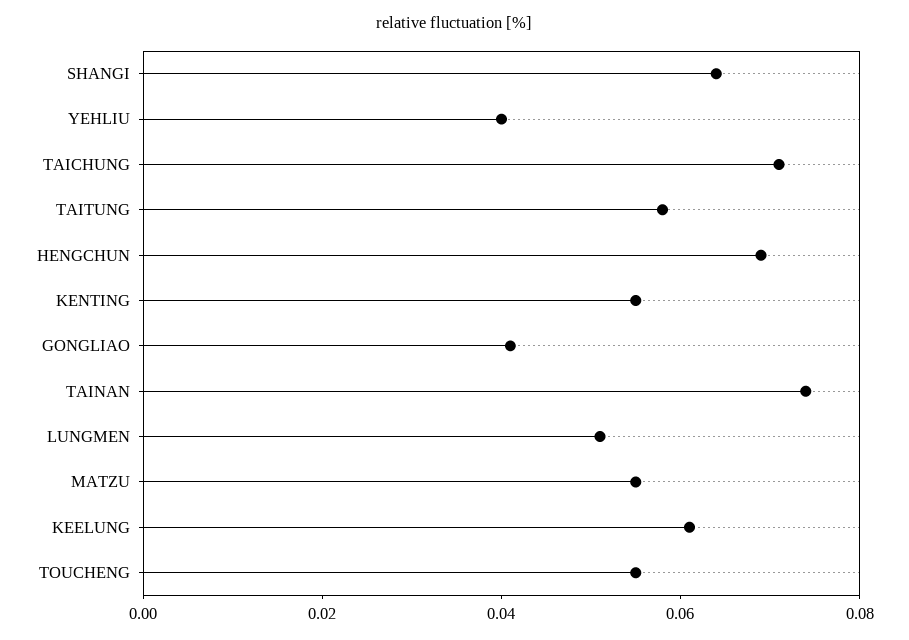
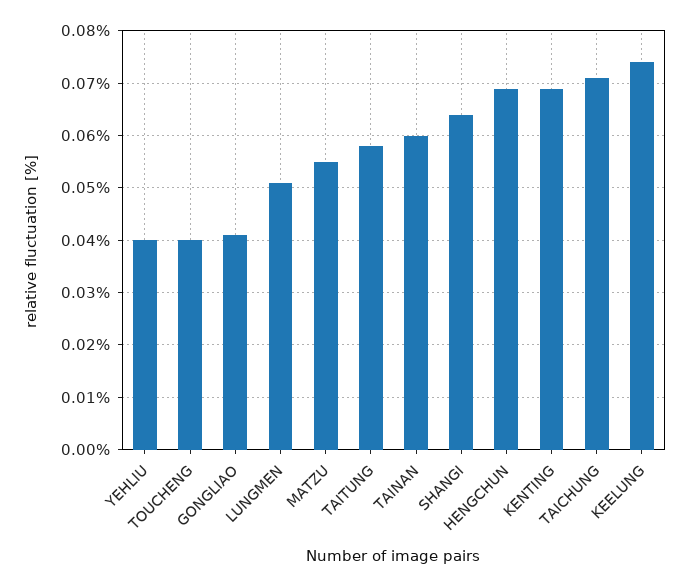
  {
    "SHANGI": 0.065,
    "YEHLIU": 0.04,
    "TAICHUNG": 0.07,
    "TAITUNG": 0.06,
    "HENGCHUN": 0.07,
-   "KENTING": 0.055,
+   "KENTING": 0.07,
    "GONGLIAO": 0.04,
-   "TAINAN": 0.075,
+   "TAINAN": 0.06,
    "LUNGMEN": 0.05,
    "MATZU": 0.055,
-   "KEELUNG": 0.06,
+   "KEELUNG": 0.075,
-   "TOUCHENG": 0.055
+   "TOUCHENG": 0.04
  }

